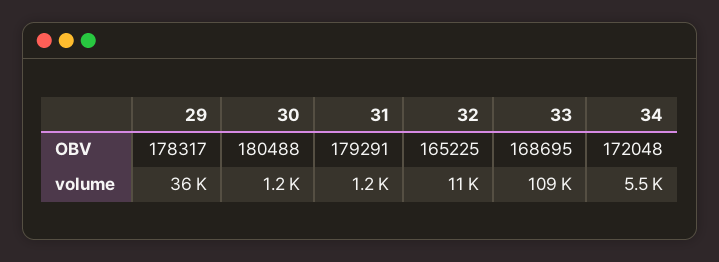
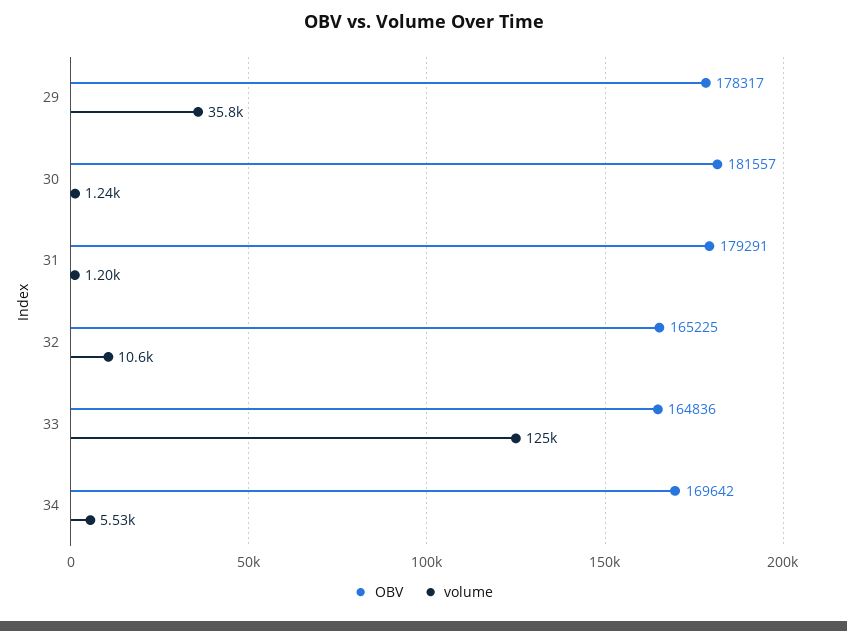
  {
    "OBV": {
      "29": 178317,
-     "30": 180488,
+     "30": 181557,
      "31": 179291,
      "32": 165225,
-     "33": 168695,
+     "33": 164836,
-     "34": 172048
+     "34": 169642
    },
    "volume": {
      "29": 35800,
      "30": 1240,
      "31": 1200,
      "32": 10600,
-     "33": 109000,
+     "33": 125000,
      "34": 5530
    }
  }

